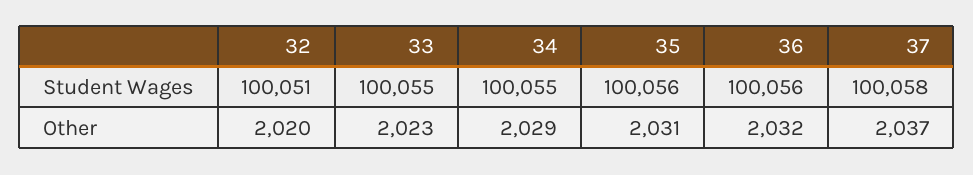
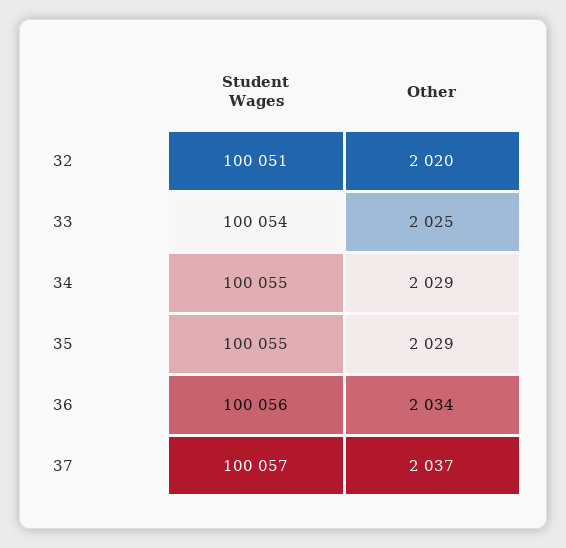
  {
    "32": {
      "Student Wages": 100051,
      "Other": 2020
    },
    "33": {
-     "Student Wages": 100055,
+     "Student Wages": 100054,
-     "Other": 2023
+     "Other": 2025
    },
    "34": {
      "Student Wages": 100055,
      "Other": 2029
    },
    "35": {
-     "Student Wages": 100056,
+     "Student Wages": 100055,
-     "Other": 2031
+     "Other": 2029
    },
    "36": {
      "Student Wages": 100056,
-     "Other": 2032
+     "Other": 2034
    },
    "37": {
-     "Student Wages": 100058,
+     "Student Wages": 100057,
      "Other": 2037
    }
  }

